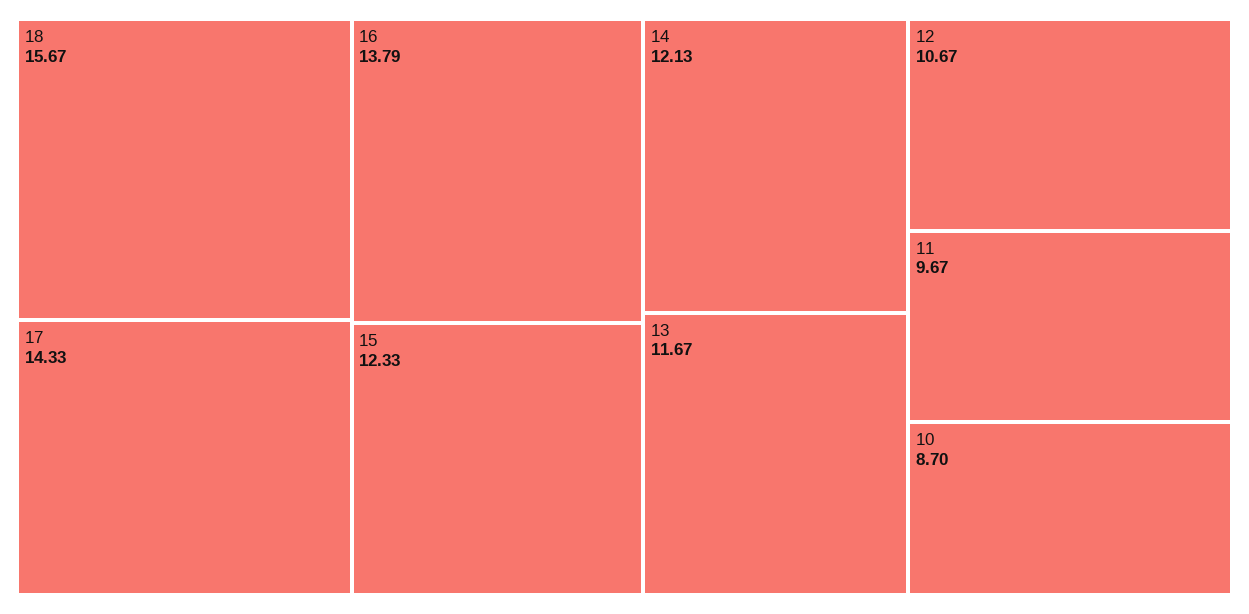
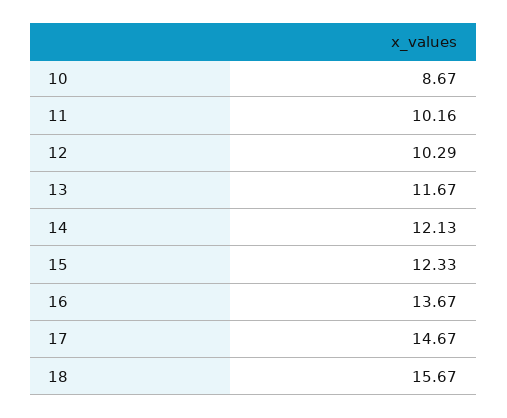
  {
    "18": 15.67,
-   "17": 14.33,
+   "17": 14.67,
-   "16": 13.79,
+   "16": 13.67,
    "15": 12.33,
    "14": 12.13,
    "13": 11.67,
-   "12": 10.67,
+   "12": 10.29,
-   "11": 9.67,
+   "11": 10.16,
-   "10": 8.7
+   "10": 8.67
  }

